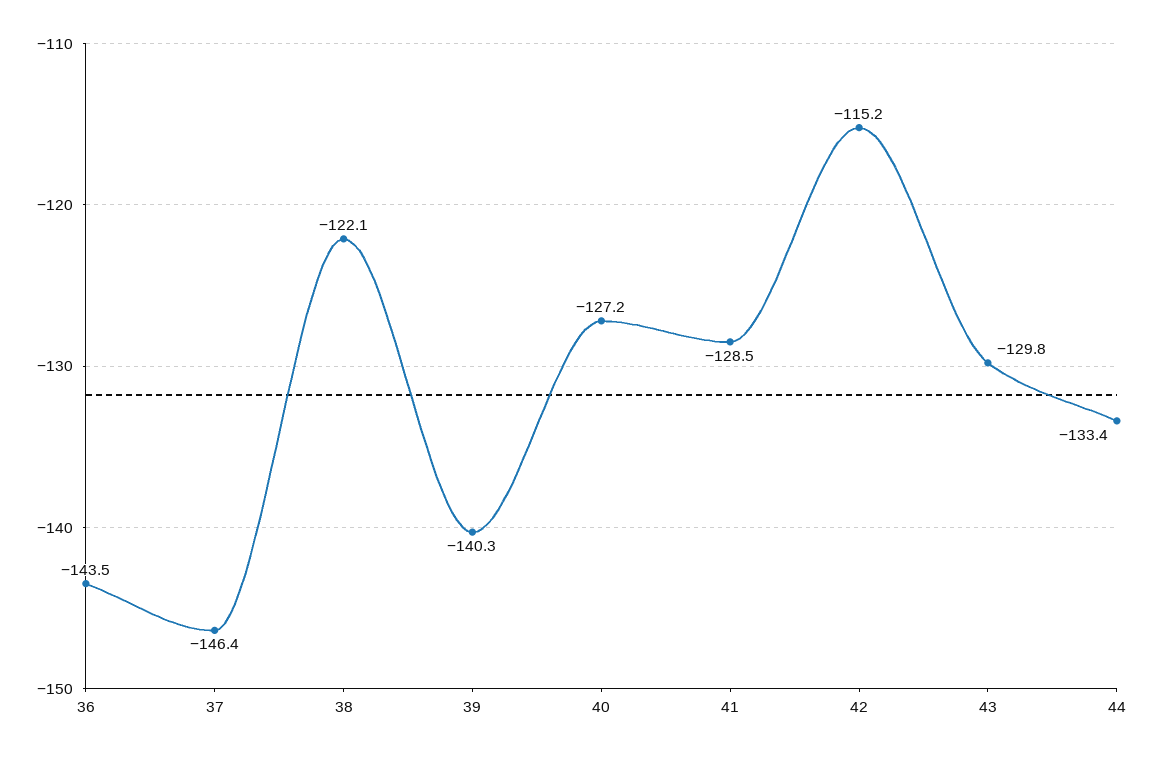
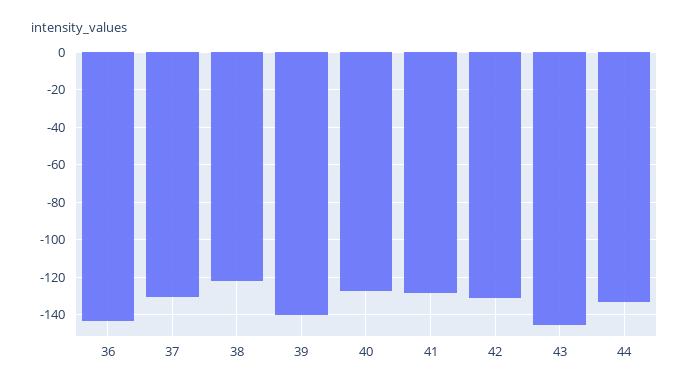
  {
    "36": -143.5,
-   "37": -146.4,
+   "37": -130,
    "38": -122.1,
    "39": -140.3,
    "40": -127.2,
    "41": -128.5,
-   "42": -115.2,
+   "42": -130,
-   "43": -129.8,
+   "43": -145,
    "44": -133.4
  }

